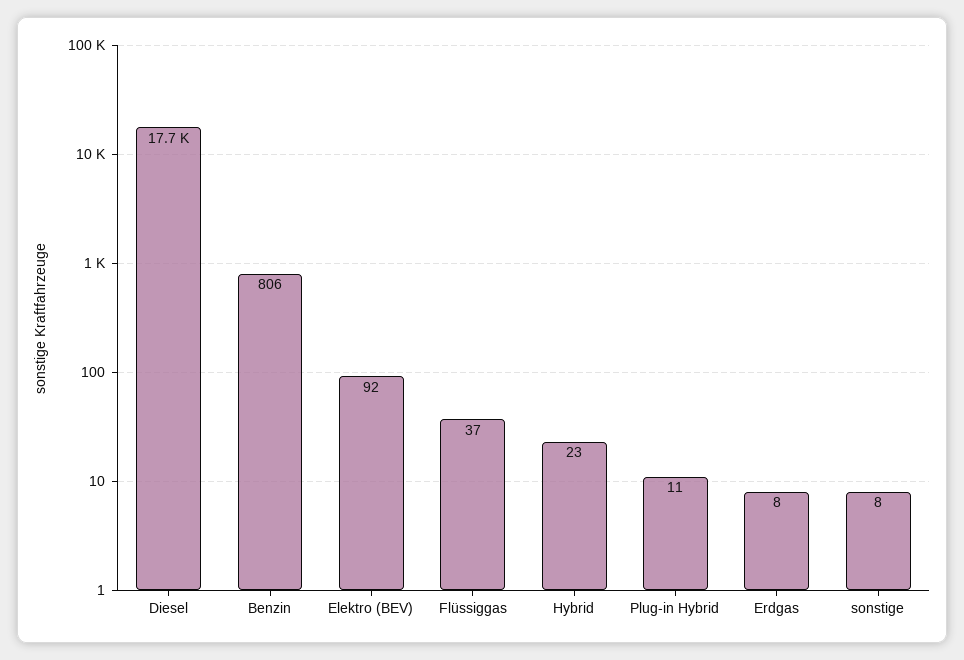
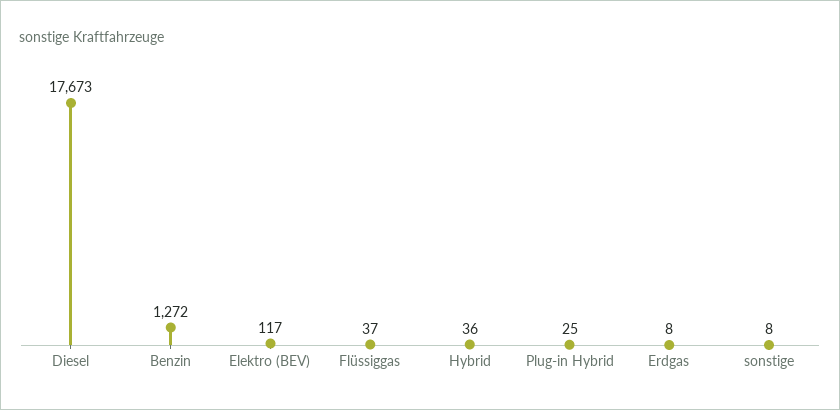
  {
    "Diesel": 17673,
-   "Benzin": 806,
+   "Benzin": 1272,
-   "Elektro (BEV)": 92,
+   "Elektro (BEV)": 117,
    "Flüssiggas": 37,
-   "Hybrid": 23,
+   "Hybrid": 36,
-   "Plug-in Hybrid": 11,
+   "Plug-in Hybrid": 25,
    "Erdgas": 8,
    "sonstige": 8
  }

